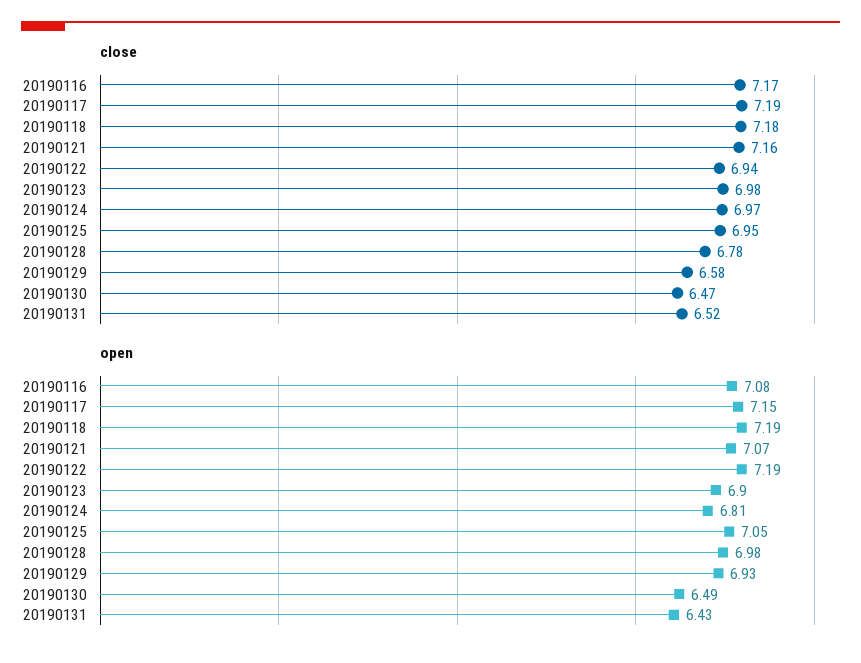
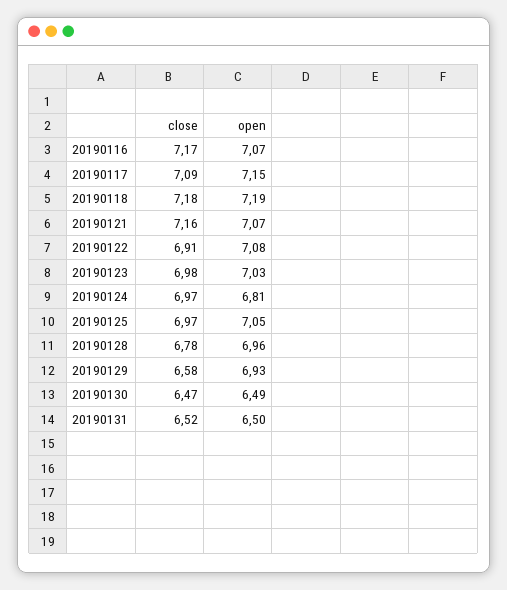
  {
    "close": {
      "20190116": 7.17,
-     "20190117": 7.19,
+     "20190117": 7.09,
      "20190118": 7.18,
      "20190121": 7.16,
-     "20190122": 6.94,
+     "20190122": 6.91,
      "20190123": 6.98,
      "20190124": 6.97,
-     "20190125": 6.95,
+     "20190125": 6.97,
      "20190128": 6.78,
      "20190129": 6.58,
      "20190130": 6.47,
      "20190131": 6.52
    },
    "open": {
-     "20190116": 7.08,
+     "20190116": 7.07,
      "20190117": 7.15,
      "20190118": 7.19,
      "20190121": 7.07,
-     "20190122": 7.19,
+     "20190122": 7.08,
-     "20190123": 6.9,
+     "20190123": 7.03,
      "20190124": 6.81,
      "20190125": 7.05,
-     "20190128": 6.98,
+     "20190128": 6.96,
      "20190129": 6.93,
      "20190130": 6.49,
-     "20190131": 6.43
+     "20190131": 6.5
    }
  }

